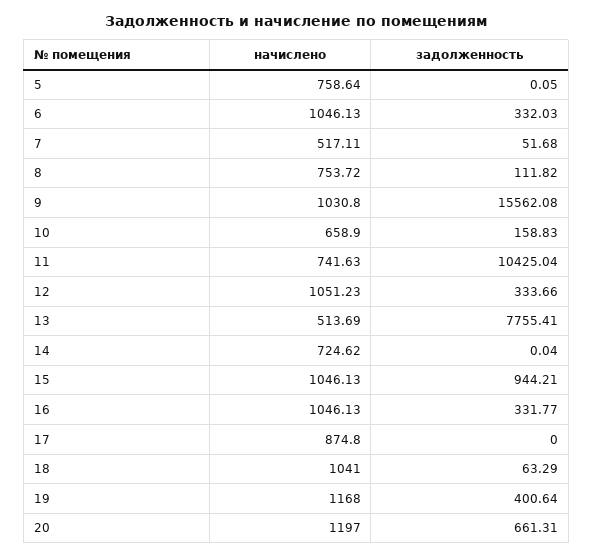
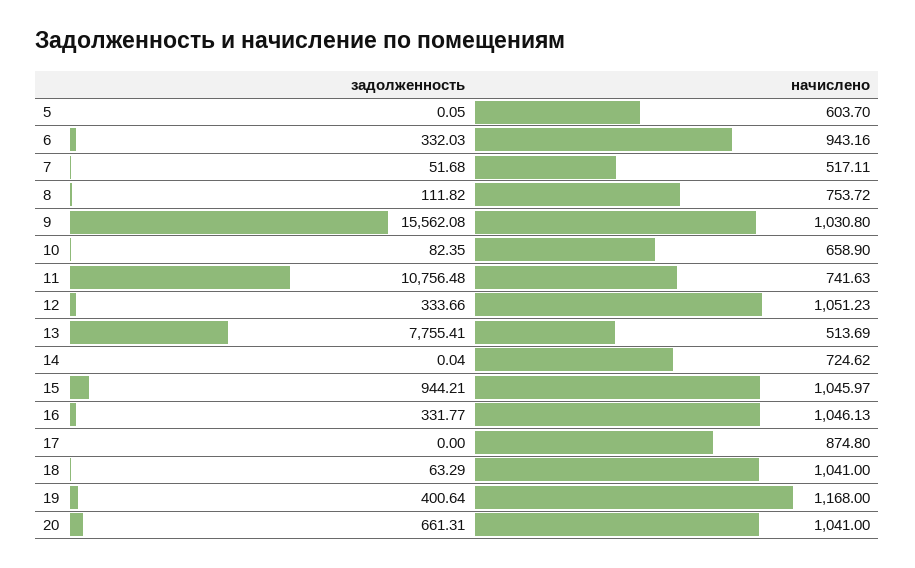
  {
    "начислено": {
-     "5": 758.64,
+     "5": 603.7,
-     "6": 1046.13,
+     "6": 943.16,
      "7": 517.11,
      "8": 753.72,
      "9": 1030.8,
      "10": 658.9,
      "11": 741.63,
      "12": 1051.23,
      "13": 513.69,
      "14": 724.62,
-     "15": 1046.13,
+     "15": 1045.97,
      "16": 1046.13,
      "17": 874.8,
      "18": 1041,
      "19": 1168,
-     "20": 1197
+     "20": 1041
    },
    "задолженность": {
      "5": 0.05,
      "6": 332.03,
      "7": 51.68,
      "8": 111.82,
      "9": 15562.08,
-     "10": 158.83,
+     "10": 82.35,
-     "11": 10425.04,
+     "11": 10756.48,
      "12": 333.66,
      "13": 7755.41,
      "14": 0.04,
      "15": 944.21,
      "16": 331.77,
      "17": 0,
      "18": 63.29,
      "19": 400.64,
      "20": 661.31
    }
  }

